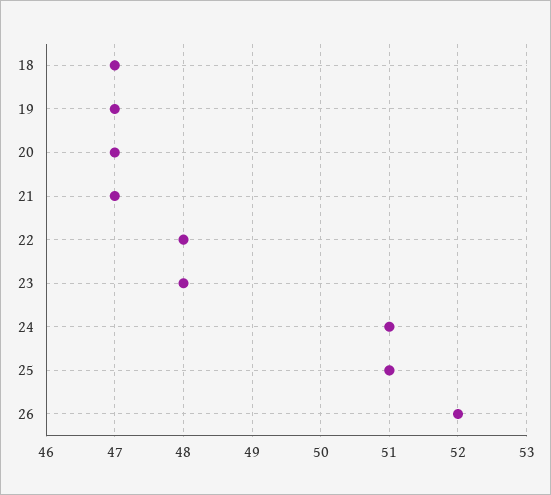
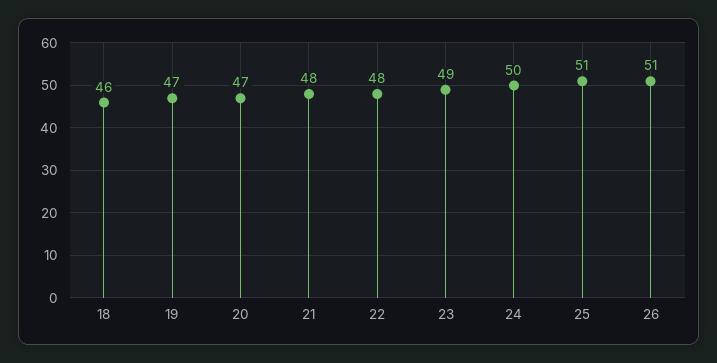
  {
-   "18": 47,
+   "18": 46,
    "19": 47,
    "20": 47,
-   "21": 47,
+   "21": 48,
    "22": 48,
-   "23": 48,
+   "23": 49,
-   "24": 51,
+   "24": 50,
    "25": 51,
-   "26": 52
+   "26": 51
  }

